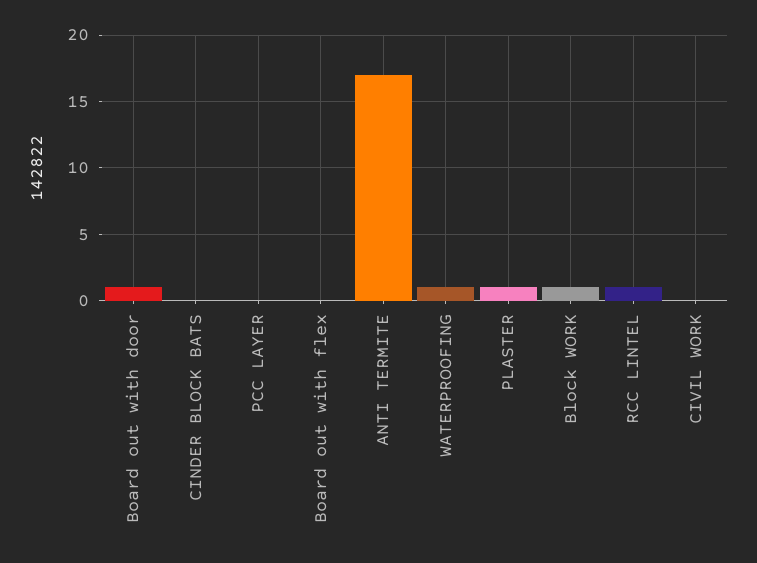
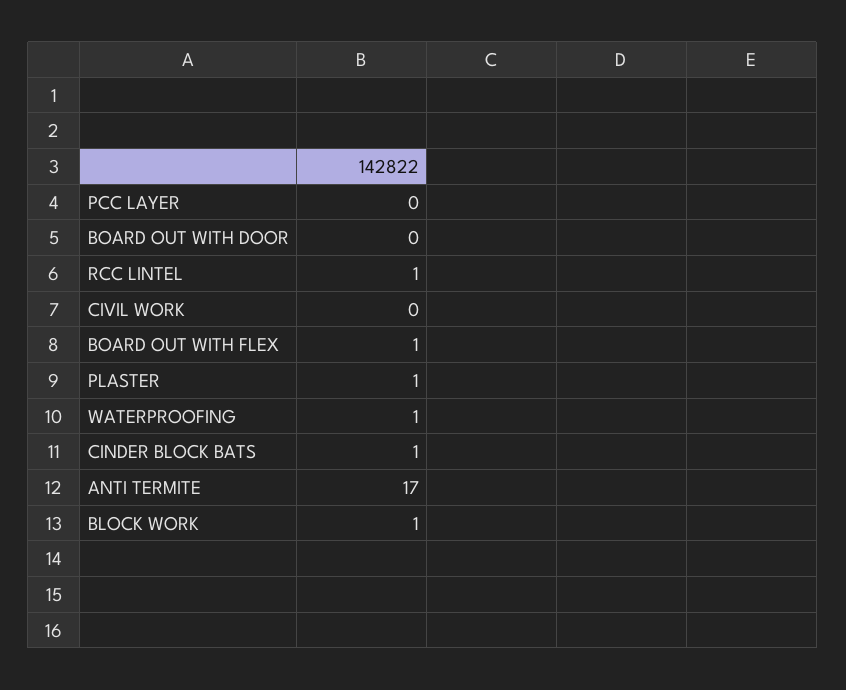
  {
-   "Board out with door": 1,
+   "Board out with door": 0,
-   "CINDER BLOCK BATS": 0,
+   "CINDER BLOCK BATS": 1,
    "PCC LAYER": 0,
-   "Board out with flex": 0,
+   "Board out with flex": 1,
    "ANTI TERMITE": 17,
    "WATERPROOFING": 1,
    "PLASTER": 1,
    "Block WORK": 1,
    "RCC LINTEL": 1,
    "CIVIL WORK": 0
  }

